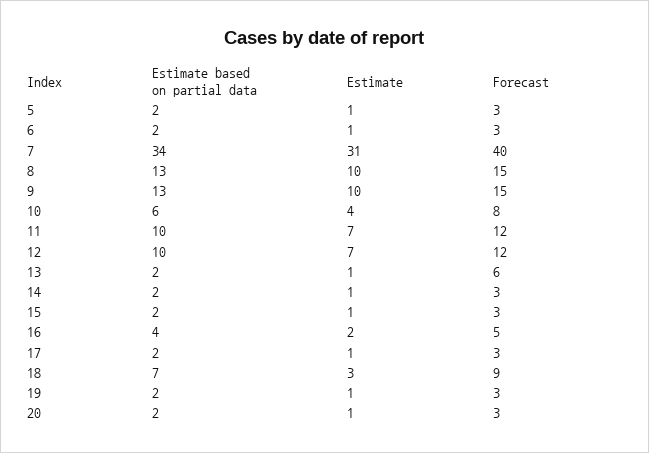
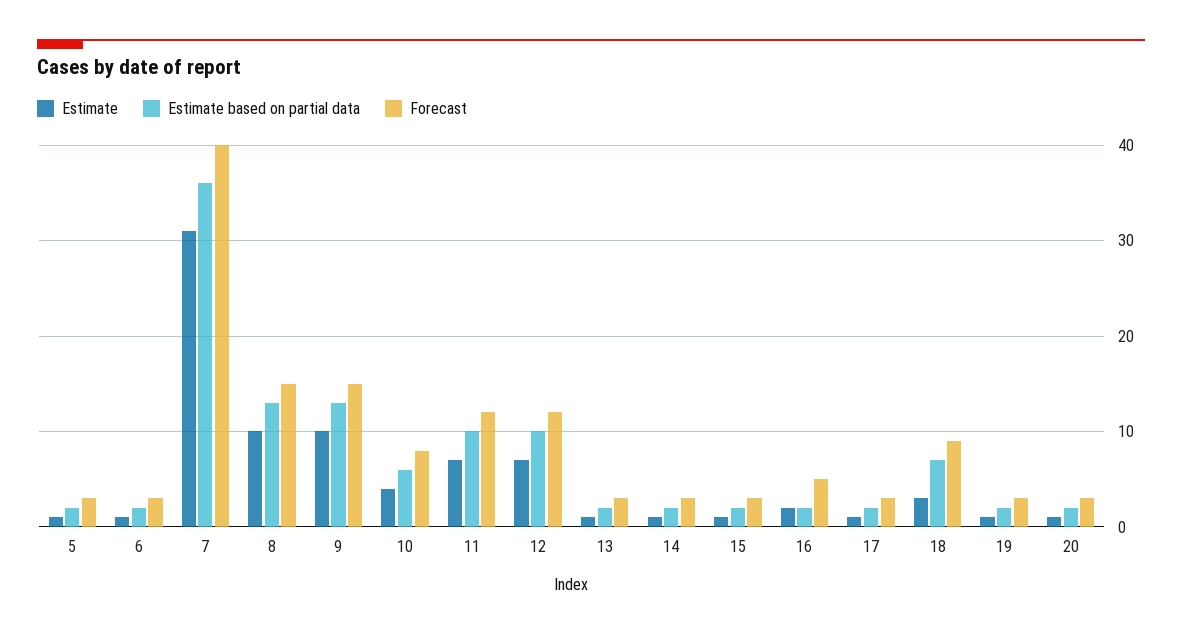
  {
    "Estimate based on partial data": {
      "5": 2,
      "6": 2,
-     "7": 34,
+     "7": 36,
      "8": 13,
      "9": 13,
      "10": 6,
      "11": 10,
      "12": 10,
      "13": 2,
      "14": 2,
      "15": 2,
-     "16": 4,
+     "16": 2,
      "17": 2,
      "18": 7,
      "19": 2,
      "20": 2
    },
    "Estimate": {
      "5": 1,
      "6": 1,
      "7": 31,
      "8": 10,
      "9": 10,
      "10": 4,
      "11": 7,
      "12": 7,
      "13": 1,
      "14": 1,
      "15": 1,
      "16": 2,
      "17": 1,
      "18": 3,
      "19": 1,
      "20": 1
    },
    "Forecast": {
      "5": 3,
      "6": 3,
      "7": 40,
      "8": 15,
      "9": 15,
      "10": 8,
      "11": 12,
      "12": 12,
-     "13": 6,
+     "13": 3,
      "14": 3,
      "15": 3,
      "16": 5,
      "17": 3,
      "18": 9,
      "19": 3,
      "20": 3
    }
  }

